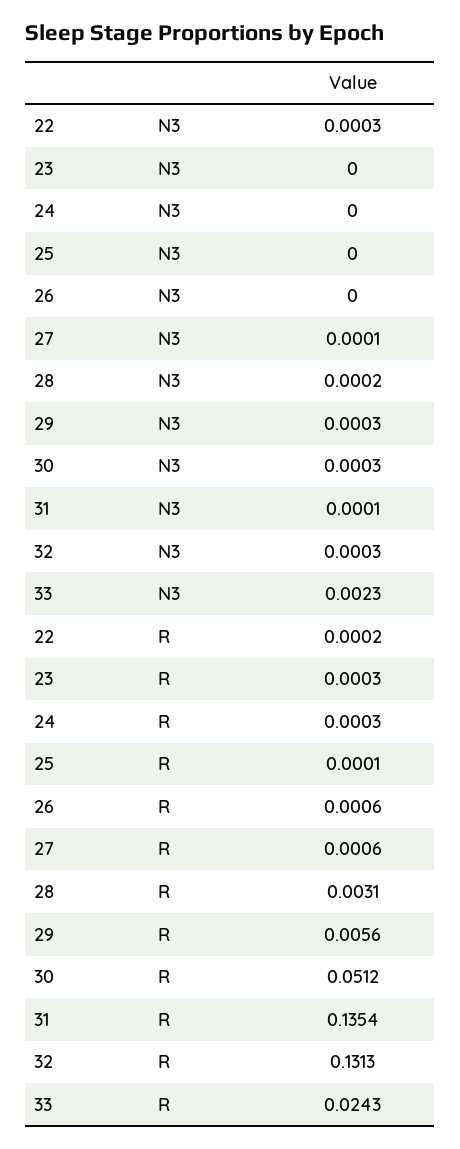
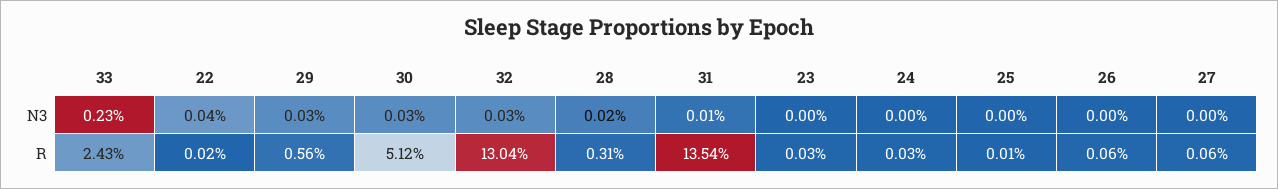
  {
    "22": {
-     "N3": 0.0003,
+     "N3": 0.0004,
      "R": 0.0002
    },
    "23": {
      "N3": 0,
      "R": 0.0003
    },
    "24": {
      "N3": 0,
      "R": 0.0003
    },
    "25": {
      "N3": 0,
      "R": 0.0001
    },
    "26": {
      "N3": 0,
      "R": 0.0006
    },
    "27": {
-     "N3": 0.0001,
+     "N3": 0,
      "R": 0.0006
    },
    "28": {
      "N3": 0.0002,
      "R": 0.0031
    },
    "29": {
      "N3": 0.0003,
      "R": 0.0056
    },
    "30": {
      "N3": 0.0003,
      "R": 0.0512
    },
    "31": {
      "N3": 0.0001,
      "R": 0.1354
    },
    "32": {
      "N3": 0.0003,
-     "R": 0.1313
+     "R": 0.1304
    },
    "33": {
      "N3": 0.0023,
      "R": 0.0243
    }
  }

